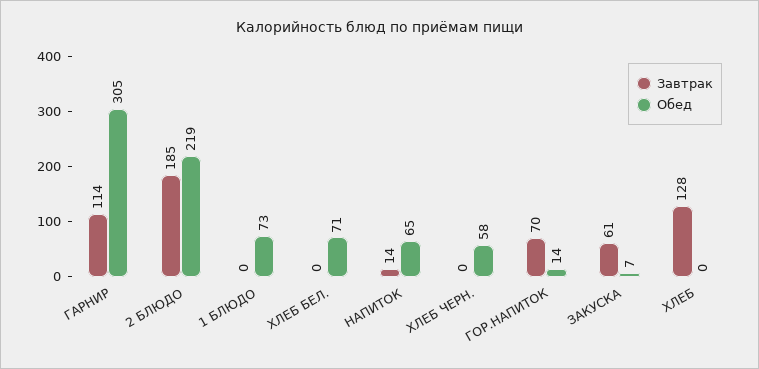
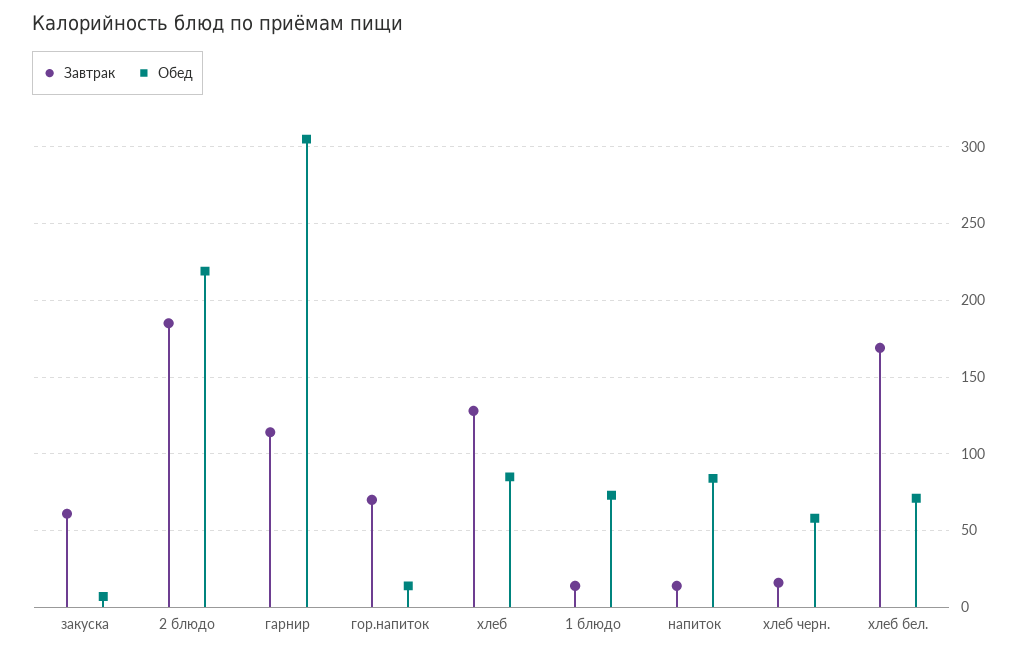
  {
    "Завтрак": {
      "ГАРНИР": 114,
      "2 БЛЮДО": 185,
-     "1 БЛЮДО": 0,
+     "1 БЛЮДО": 15,
-     "ХЛЕБ БЕЛ.": 0,
+     "ХЛЕБ БЕЛ.": 170,
      "НАПИТОК": 14,
-     "ХЛЕБ ЧЕРН.": 0,
+     "ХЛЕБ ЧЕРН.": 15,
      "ГОР.НАПИТОК": 70,
      "ЗАКУСКА": 61,
      "ХЛЕБ": 128
    },
    "Обед": {
      "ГАРНИР": 305,
      "2 БЛЮДО": 219,
      "1 БЛЮДО": 73,
      "ХЛЕБ БЕЛ.": 71,
-     "НАПИТОК": 65,
+     "НАПИТОК": 85,
      "ХЛЕБ ЧЕРН.": 58,
      "ГОР.НАПИТОК": 14,
      "ЗАКУСКА": 7,
-     "ХЛЕБ": 0
+     "ХЛЕБ": 85
    }
  }

